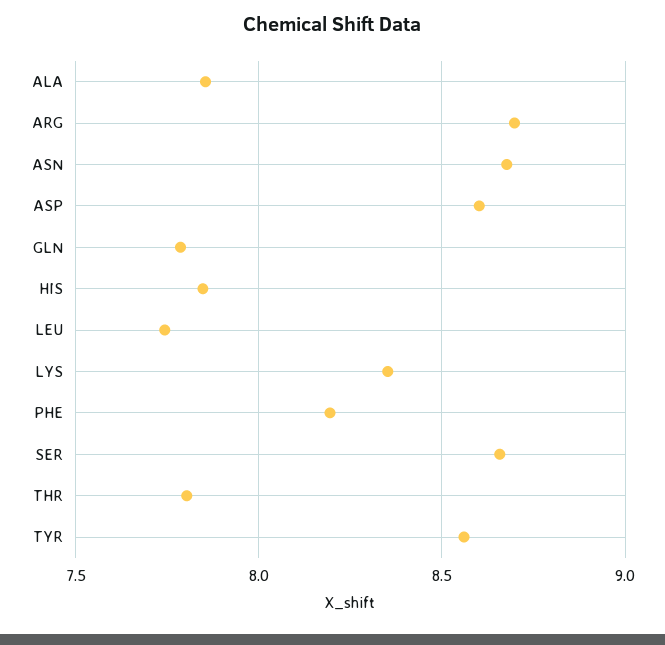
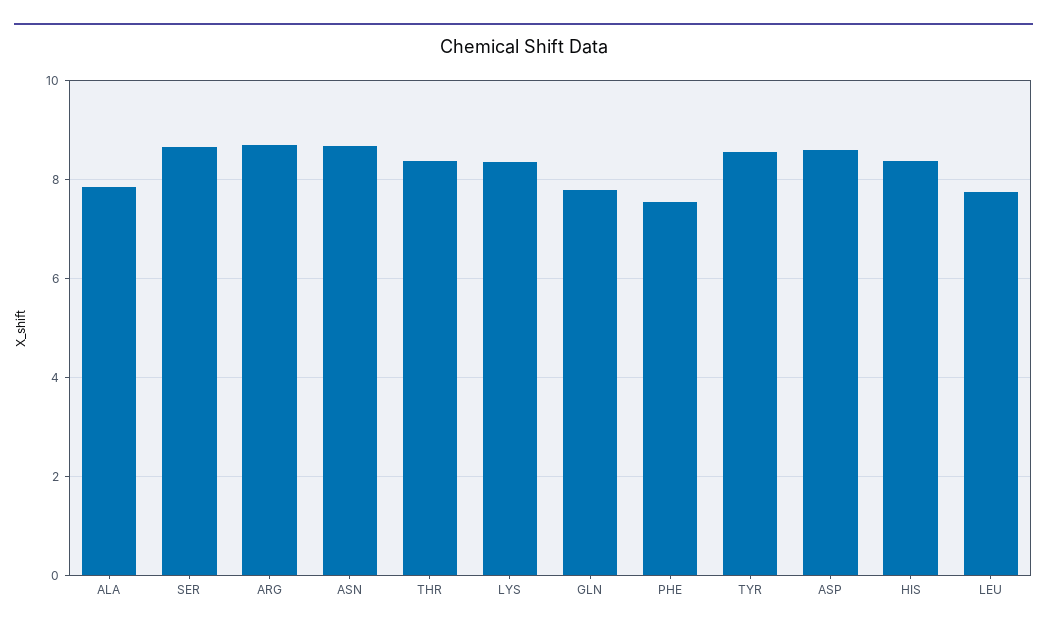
  {
    "ALA": 7.85,
    "ARG": 8.7,
    "ASN": 8.7,
    "ASP": 8.6,
    "GLN": 7.8,
-   "HIS": 7.85,
+   "HIS": 8.4,
    "LEU": 7.75,
    "LYS": 8.35,
-   "PHE": 8.2,
+   "PHE": 7.6,
    "SER": 8.65,
-   "THR": 7.8,
+   "THR": 8.4,
    "TYR": 8.55
  }

